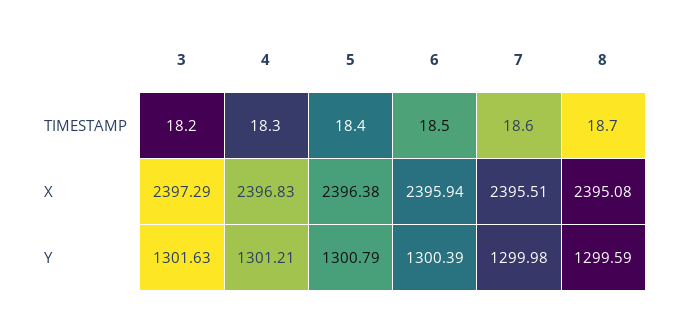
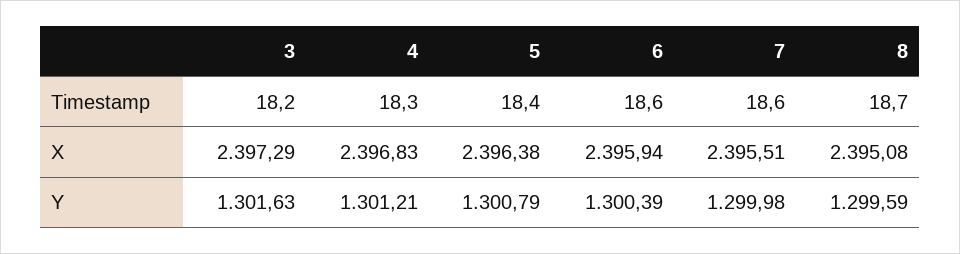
  {
    "3": {
      "TIMESTAMP": 18.2,
      "X": 2397.29,
      "Y": 1301.63
    },
    "4": {
      "TIMESTAMP": 18.3,
      "X": 2396.83,
      "Y": 1301.21
    },
    "5": {
      "TIMESTAMP": 18.4,
      "X": 2396.38,
      "Y": 1300.79
    },
    "6": {
-     "TIMESTAMP": 18.5,
+     "TIMESTAMP": 18.6,
      "X": 2395.94,
      "Y": 1300.39
    },
    "7": {
      "TIMESTAMP": 18.6,
      "X": 2395.51,
      "Y": 1299.98
    },
    "8": {
      "TIMESTAMP": 18.7,
      "X": 2395.08,
      "Y": 1299.59
    }
  }

